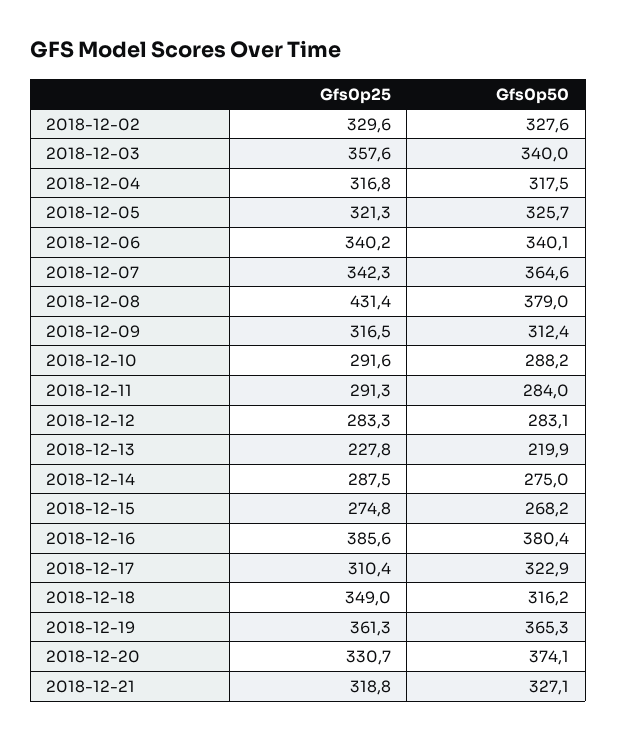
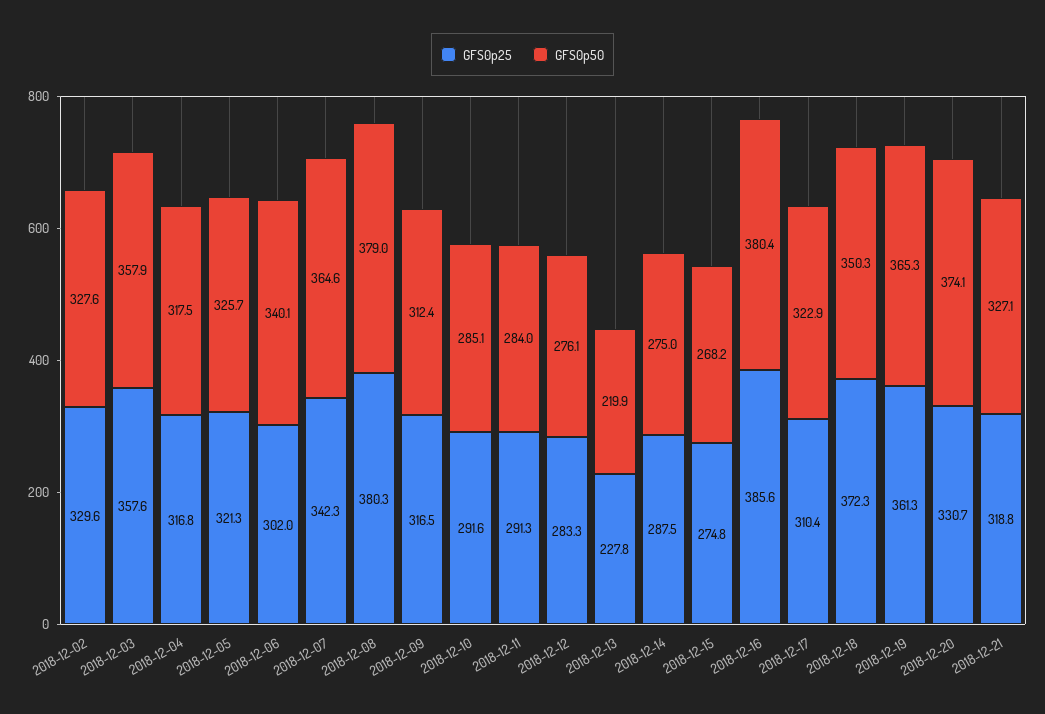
  {
    "Gfs0p25": {
      "2018-12-02": 329.6,
      "2018-12-03": 357.6,
      "2018-12-04": 316.8,
      "2018-12-05": 321.3,
-     "2018-12-06": 340.2,
+     "2018-12-06": 302,
      "2018-12-07": 342.3,
-     "2018-12-08": 431.4,
+     "2018-12-08": 380.3,
      "2018-12-09": 316.5,
      "2018-12-10": 291.6,
      "2018-12-11": 291.3,
      "2018-12-12": 283.3,
      "2018-12-13": 227.8,
      "2018-12-14": 287.5,
      "2018-12-15": 274.8,
      "2018-12-16": 385.6,
      "2018-12-17": 310.4,
-     "2018-12-18": 349,
+     "2018-12-18": 372.3,
      "2018-12-19": 361.3,
      "2018-12-20": 330.7,
      "2018-12-21": 318.8
    },
    "Gfs0p50": {
      "2018-12-02": 327.6,
-     "2018-12-03": 340,
+     "2018-12-03": 357.9,
      "2018-12-04": 317.5,
      "2018-12-05": 325.7,
      "2018-12-06": 340.1,
      "2018-12-07": 364.6,
      "2018-12-08": 379,
      "2018-12-09": 312.4,
-     "2018-12-10": 288.2,
+     "2018-12-10": 285.1,
      "2018-12-11": 284,
-     "2018-12-12": 283.1,
+     "2018-12-12": 276.1,
      "2018-12-13": 219.9,
      "2018-12-14": 275,
      "2018-12-15": 268.2,
      "2018-12-16": 380.4,
      "2018-12-17": 322.9,
-     "2018-12-18": 316.2,
+     "2018-12-18": 350.3,
      "2018-12-19": 365.3,
      "2018-12-20": 374.1,
      "2018-12-21": 327.1
    }
  }

